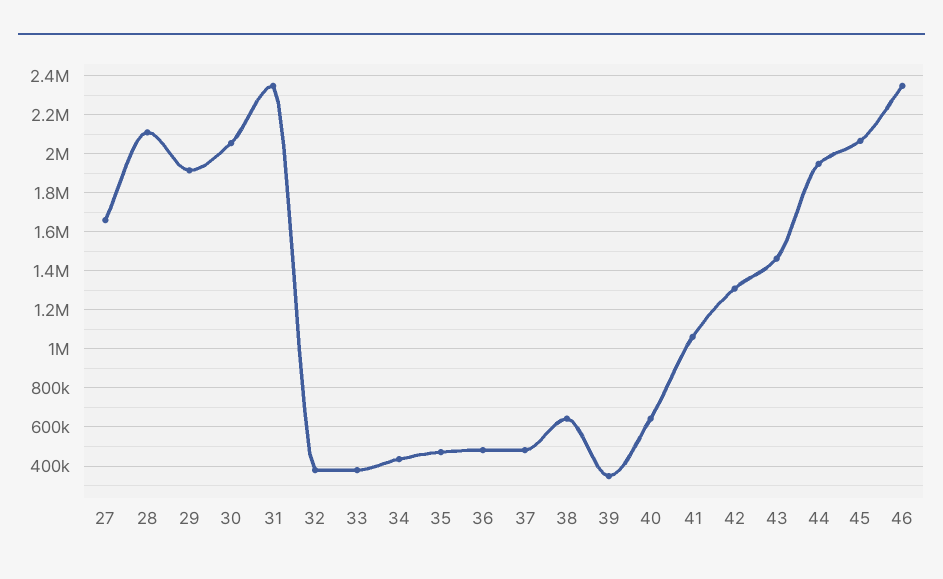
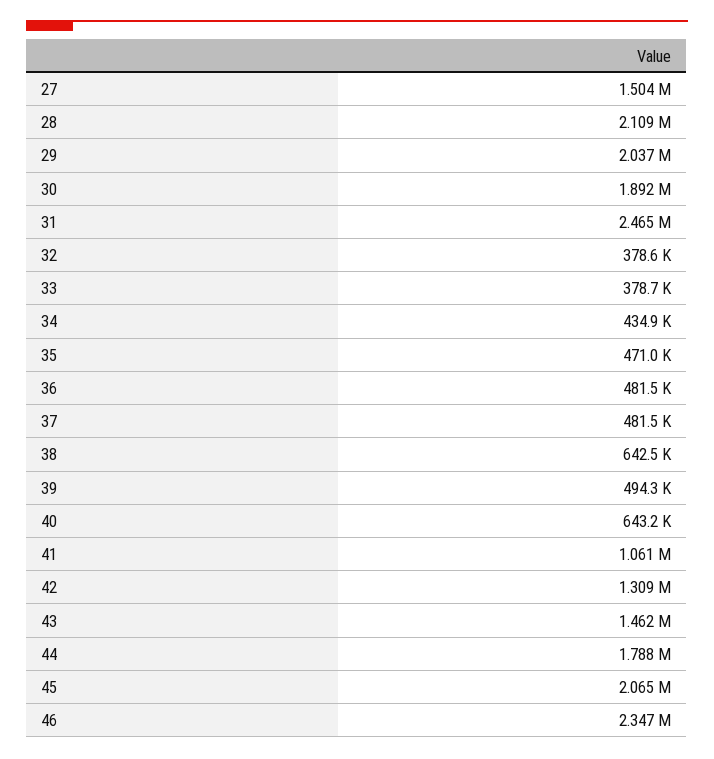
  {
-   "27": 1650000,
+   "27": 1504000,
    "28": 2109000,
-   "29": 1900000,
+   "29": 2037000,
-   "30": 2050000,
+   "30": 1892000,
-   "31": 2350000,
+   "31": 2465000,
    "32": 378600,
    "33": 378700,
    "34": 434900,
    "35": 471000,
    "36": 481500,
    "37": 481500,
    "38": 642500,
-   "39": 350000,
+   "39": 494300,
    "40": 643200,
    "41": 1061000,
    "42": 1309000,
    "43": 1462000,
-   "44": 1950000,
+   "44": 1788000,
    "45": 2065000,
    "46": 2347000
  }

